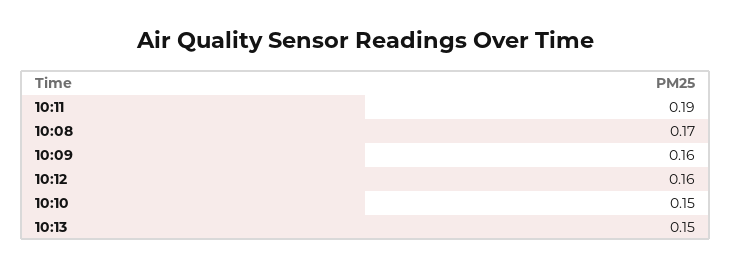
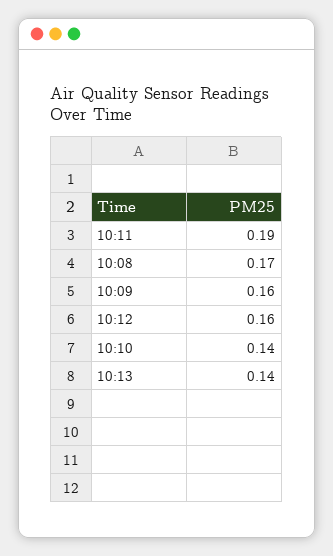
  {
    "10:11": 0.19,
    "10:08": 0.17,
    "10:09": 0.16,
    "10:12": 0.16,
-   "10:10": 0.15,
+   "10:10": 0.14,
-   "10:13": 0.15
+   "10:13": 0.14
  }

